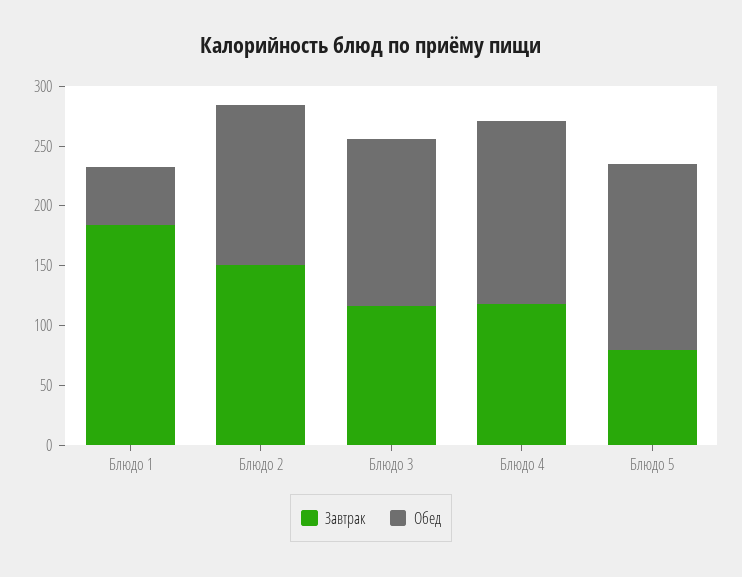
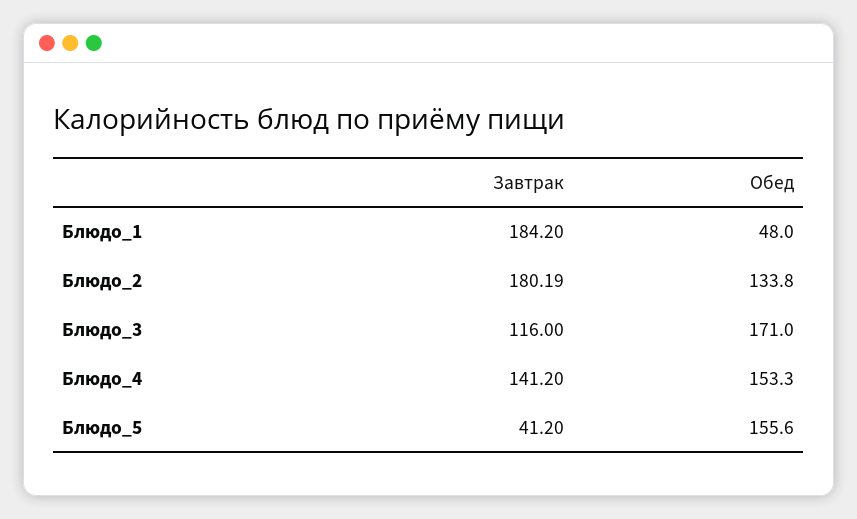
  {
    "Завтрак": {
      "Блюдо 1": 184.2,
-     "Блюдо 2": 150,
+     "Блюдо 2": 180.19,
      "Блюдо 3": 116,
-     "Блюдо 4": 120,
+     "Блюдо 4": 141.2,
-     "Блюдо 5": 80
+     "Блюдо 5": 41.2
    },
    "Обед": {
      "Блюдо 1": 48,
      "Блюдо 2": 133.8,
-     "Блюдо 3": 140,
+     "Блюдо 3": 171,
      "Блюдо 4": 153.3,
      "Блюдо 5": 155.6
    }
  }

